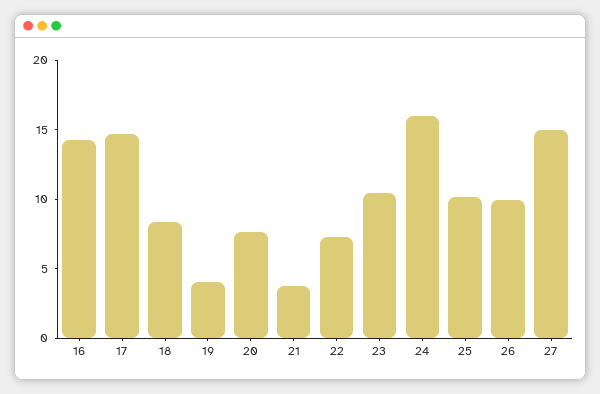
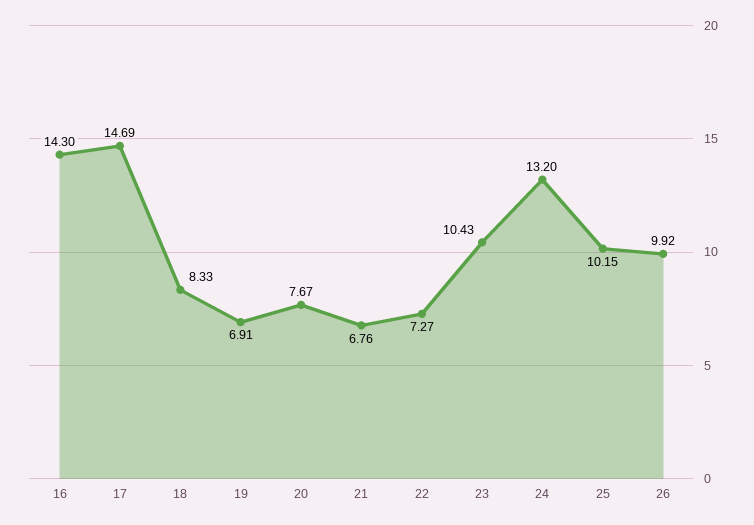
  {
    "16": 14.3,
    "17": 14.69,
    "18": 8.33,
-   "19": 4,
+   "19": 6.91,
    "20": 7.67,
-   "21": 4,
+   "21": 6.76,
    "22": 7.27,
    "23": 10.43,
-   "24": 16,
+   "24": 13.2,
    "25": 10.15,
-   "26": 9.92,
+   "26": 9.92
-   "27": 15
  }

